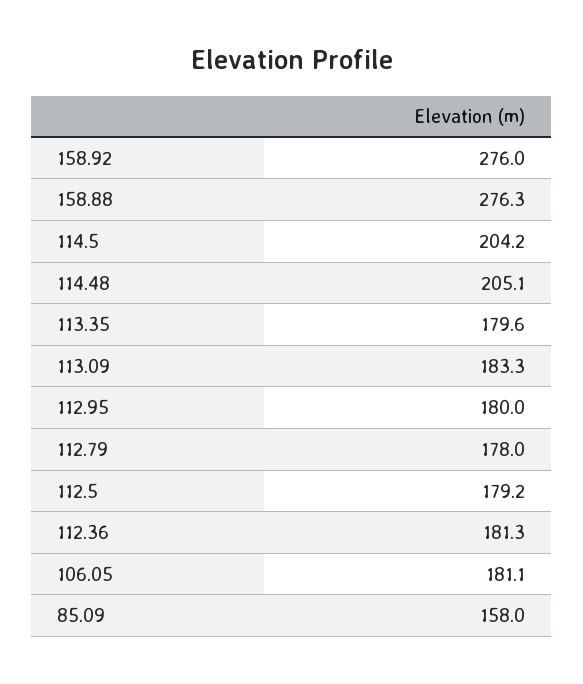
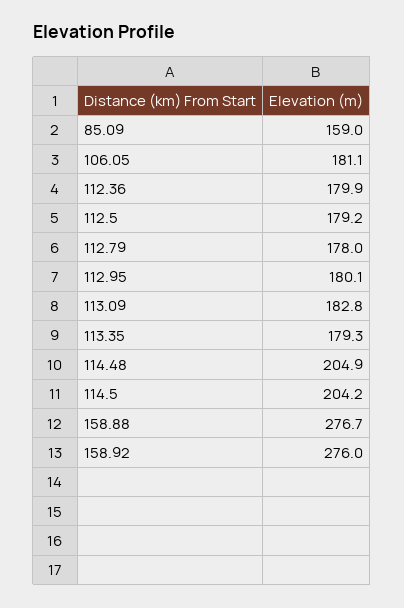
  {
    "158.92": 276,
-   "158.88": 276.3,
+   "158.88": 276.7,
    "114.5": 204.2,
-   "114.48": 205.1,
+   "114.48": 204.9,
-   "113.35": 179.6,
+   "113.35": 179.3,
-   "113.09": 183.3,
+   "113.09": 182.8,
-   "112.95": 180,
+   "112.95": 180.1,
    "112.79": 178,
    "112.5": 179.2,
-   "112.36": 181.3,
+   "112.36": 179.9,
    "106.05": 181.1,
-   "85.09": 158
+   "85.09": 159
  }

